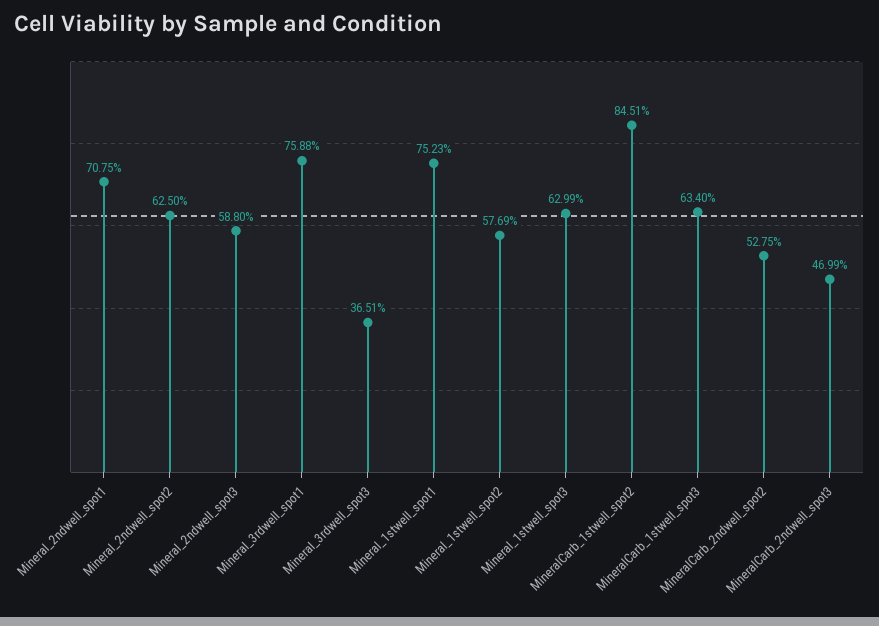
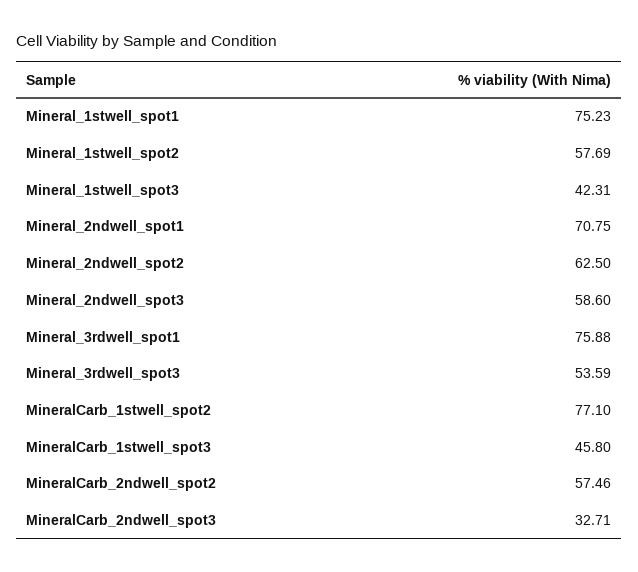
  {
    "Mineral_2ndwell_spot1": 70.75,
    "Mineral_2ndwell_spot2": 62.5,
-   "Mineral_2ndwell_spot3": 58.8,
+   "Mineral_2ndwell_spot3": 58.6,
    "Mineral_3rdwell_spot1": 75.88,
-   "Mineral_3rdwell_spot3": 36.51,
+   "Mineral_3rdwell_spot3": 53.59,
    "Mineral_1stwell_spot1": 75.23,
    "Mineral_1stwell_spot2": 57.69,
-   "Mineral_1stwell_spot3": 62.99,
+   "Mineral_1stwell_spot3": 42.31,
-   "MineralCarb_1stwell_spot2": 84.51,
+   "MineralCarb_1stwell_spot2": 77.1,
-   "MineralCarb_1stwell_spot3": 63.4,
+   "MineralCarb_1stwell_spot3": 45.8,
-   "MineralCarb_2ndwell_spot2": 52.75,
+   "MineralCarb_2ndwell_spot2": 57.46,
-   "MineralCarb_2ndwell_spot3": 46.99
+   "MineralCarb_2ndwell_spot3": 32.71
  }

